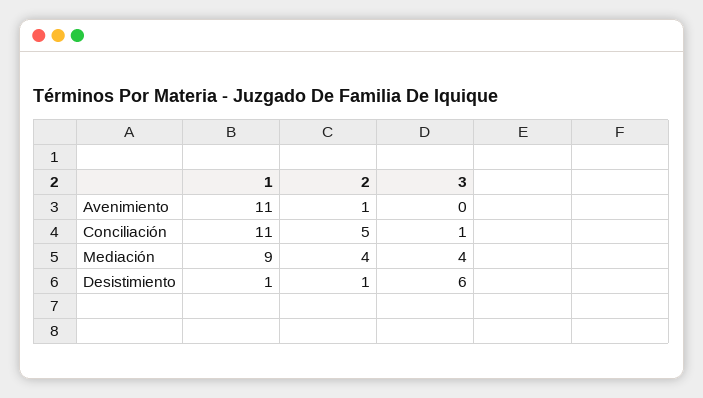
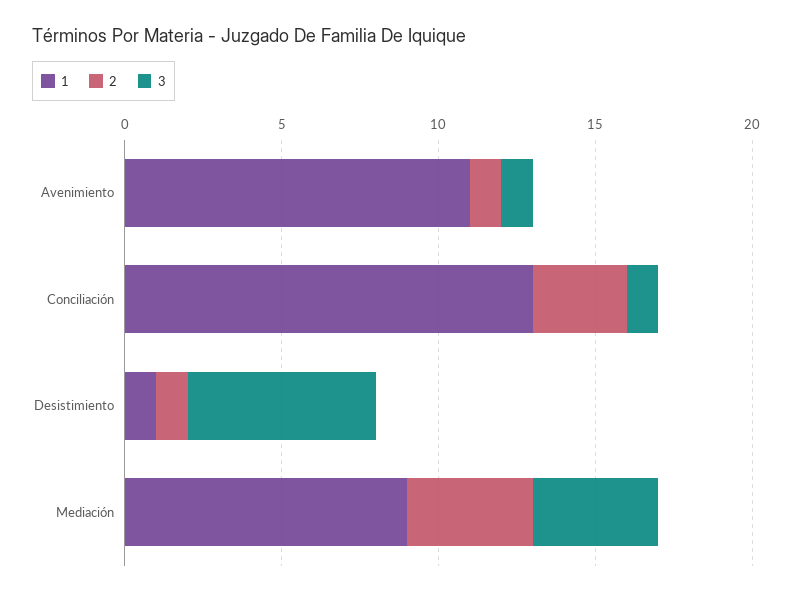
  {
    "1": {
      "Avenimiento": 11,
-     "Conciliación": 11,
+     "Conciliación": 13,
      "Mediación": 9,
      "Desistimiento": 1
    },
    "2": {
      "Avenimiento": 1,
-     "Conciliación": 5,
+     "Conciliación": 3,
      "Mediación": 4,
      "Desistimiento": 1
    },
    "3": {
-     "Avenimiento": 0,
+     "Avenimiento": 1,
      "Conciliación": 1,
      "Mediación": 4,
      "Desistimiento": 6
    }
  }

